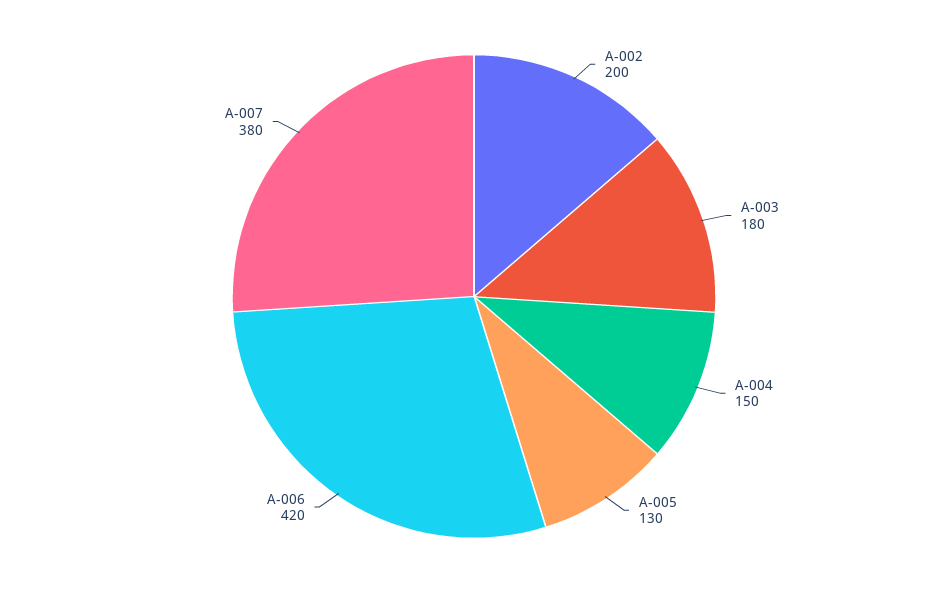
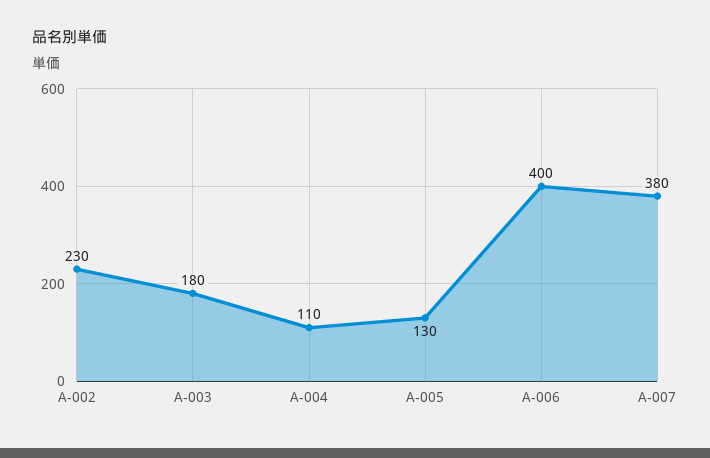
  {
-   "A-002": 200,
+   "A-002": 230,
    "A-003": 180,
-   "A-004": 150,
+   "A-004": 110,
    "A-005": 130,
-   "A-006": 420,
+   "A-006": 400,
    "A-007": 380
  }

